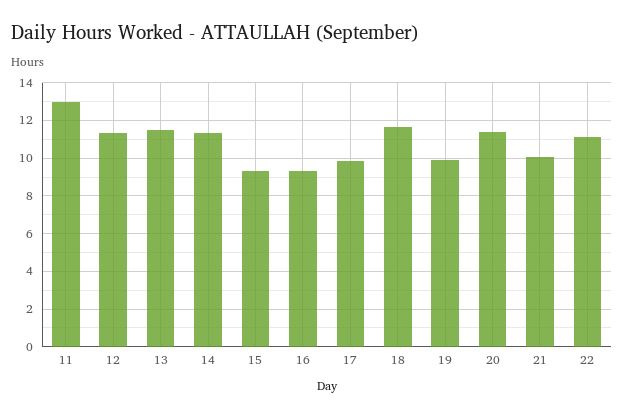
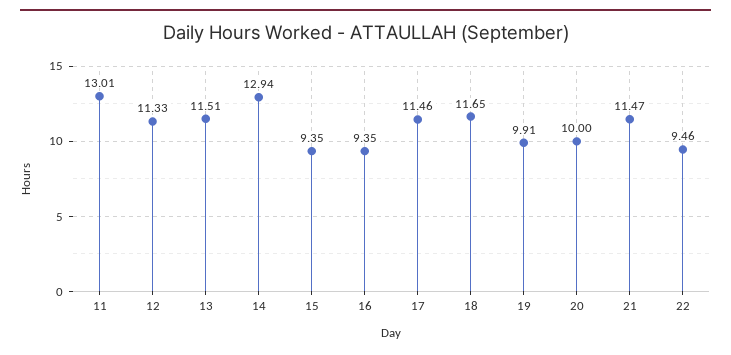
  {
    "11": 13.01,
    "12": 11.33,
    "13": 11.51,
-   "14": 11.5,
+   "14": 12.94,
    "15": 9.35,
    "16": 9.35,
-   "17": 10,
+   "17": 11.46,
    "18": 11.65,
    "19": 9.91,
-   "20": 11.5,
+   "20": 10,
-   "21": 10,
+   "21": 11.47,
-   "22": 11
+   "22": 9.46
  }

